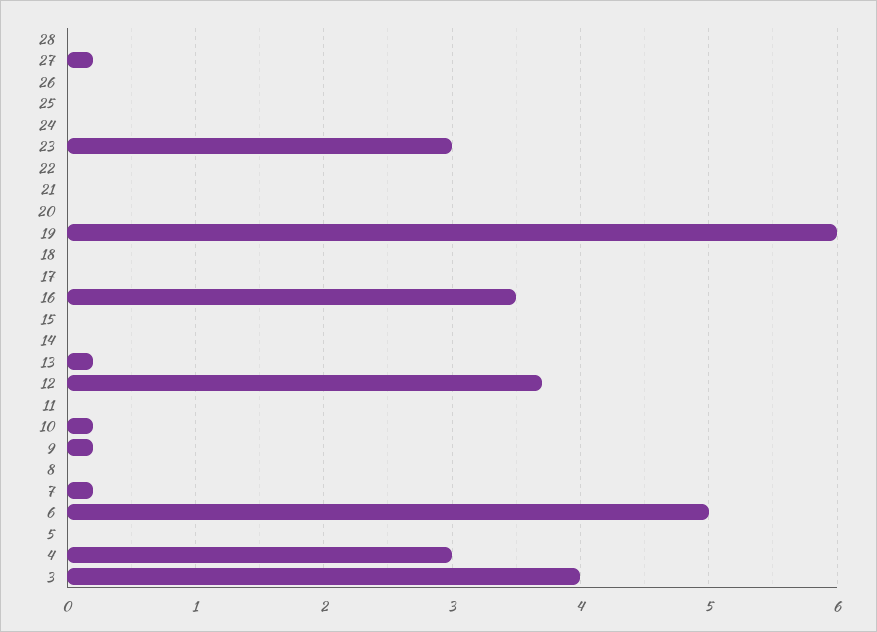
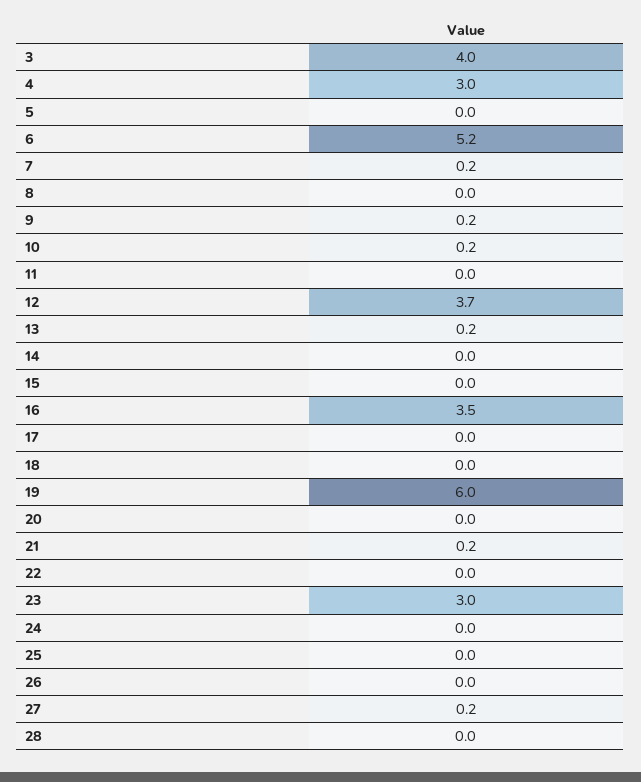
  {
    "28": 0,
    "27": 0.2,
    "26": 0,
    "25": 0,
    "24": 0,
    "23": 3,
    "22": 0,
-   "21": 0,
+   "21": 0.2,
    "20": 0,
    "19": 6,
    "18": 0,
    "17": 0,
    "16": 3.5,
    "15": 0,
    "14": 0,
    "13": 0.2,
    "12": 3.7,
    "11": 0,
    "10": 0.2,
    "9": 0.2,
    "8": 0,
    "7": 0.2,
-   "6": 5,
+   "6": 5.2,
    "5": 0,
    "4": 3,
    "3": 4
  }

